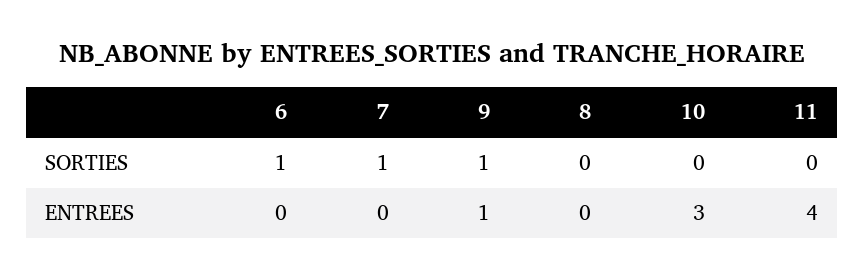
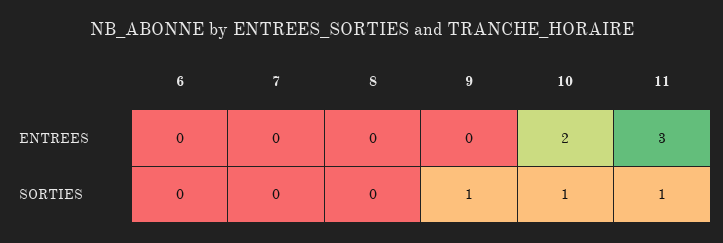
  {
    "6": {
-     "SORTIES": 1,
+     "SORTIES": 0,
      "ENTREES": 0
    },
    "7": {
-     "SORTIES": 1,
+     "SORTIES": 0,
      "ENTREES": 0
    },
    "9": {
      "SORTIES": 1,
-     "ENTREES": 1
+     "ENTREES": 0
    },
    "8": {
      "SORTIES": 0,
      "ENTREES": 0
    },
    "10": {
-     "SORTIES": 0,
+     "SORTIES": 1,
-     "ENTREES": 3
+     "ENTREES": 2
    },
    "11": {
-     "SORTIES": 0,
+     "SORTIES": 1,
-     "ENTREES": 4
+     "ENTREES": 3
    }
  }

